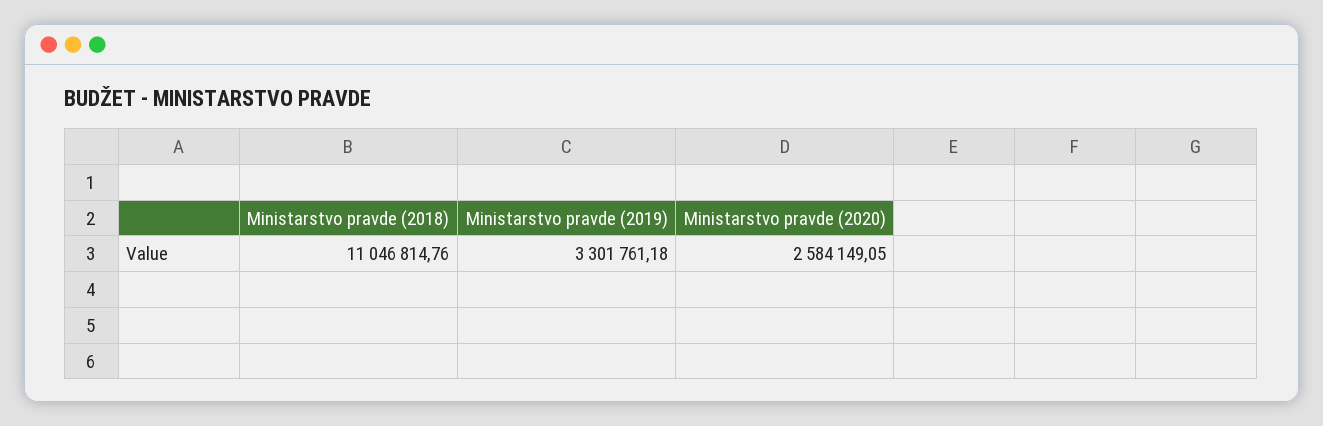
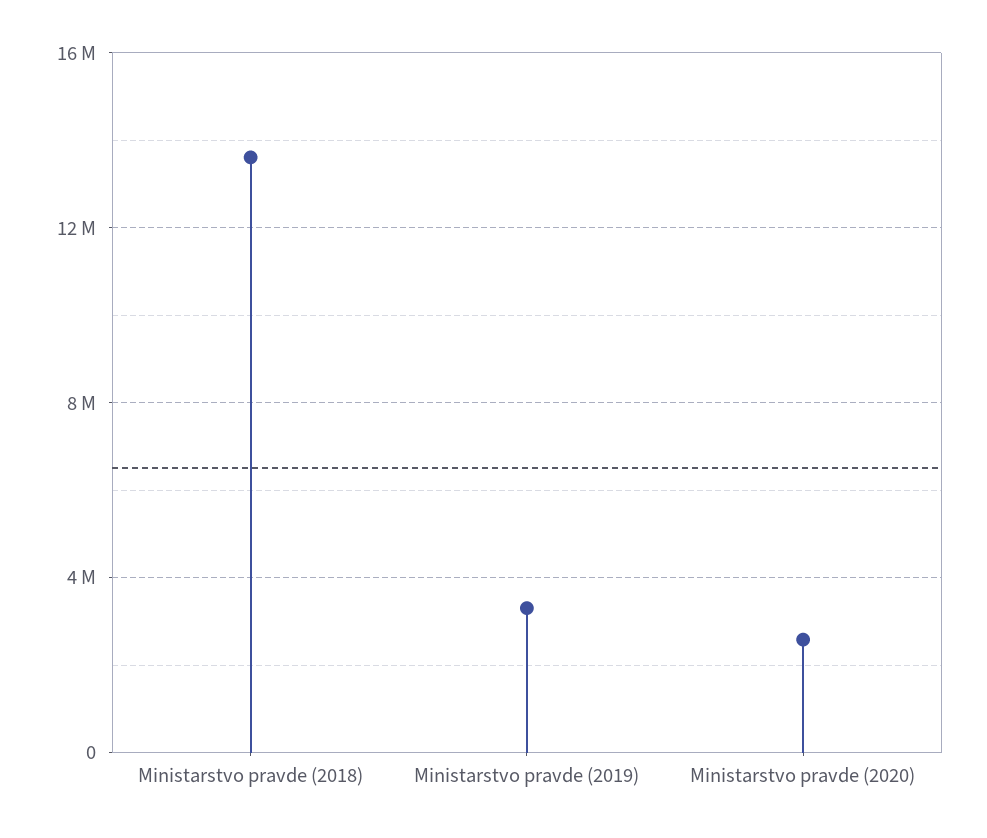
  {
-   "Ministarstvo pravde (2018)": 11046814.76,
+   "Ministarstvo pravde (2018)": 13500000,
    "Ministarstvo pravde (2019)": 3301761.18,
    "Ministarstvo pravde (2020)": 2584149.05
  }

